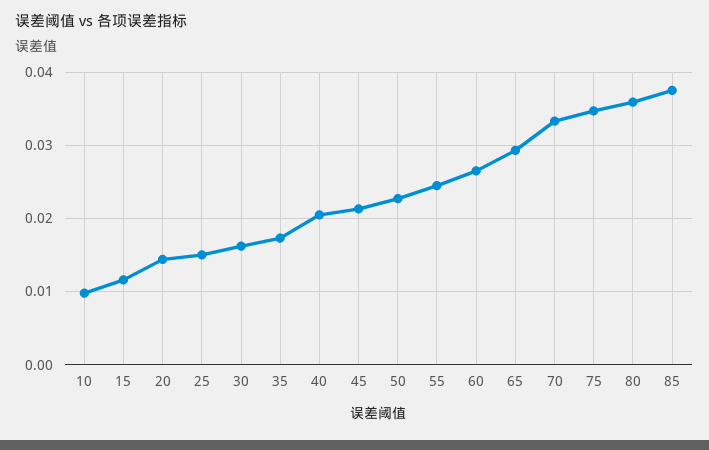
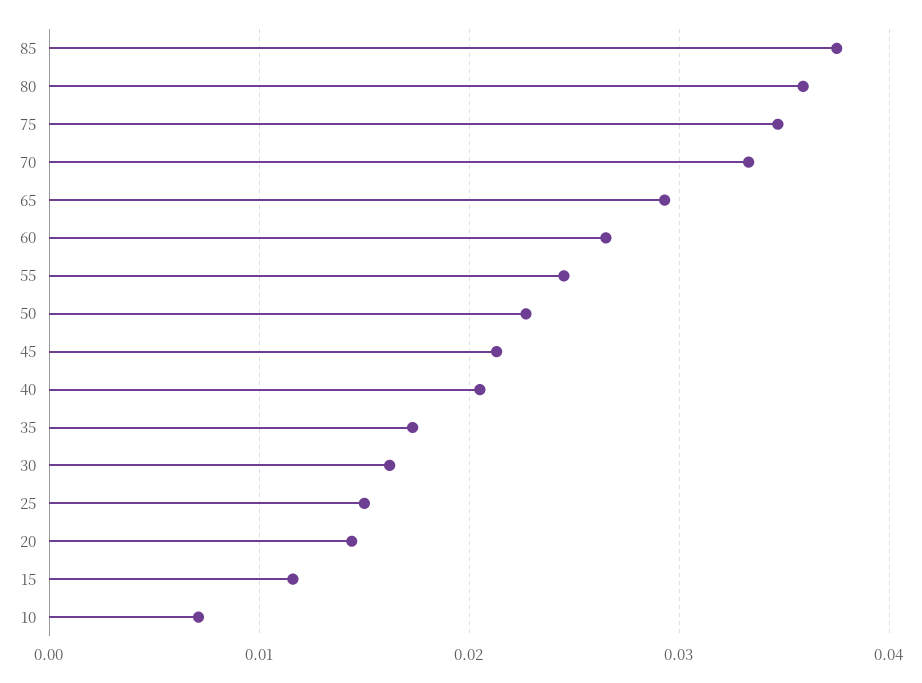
  {
-   "10": 0.01,
+   "10": 0.007,
    "15": 0.012,
    "20": 0.014,
    "25": 0.015,
    "30": 0.016,
    "35": 0.017,
    "40": 0.021,
    "45": 0.021,
    "50": 0.023,
    "55": 0.025,
    "60": 0.027,
    "65": 0.029,
    "70": 0.033,
    "75": 0.035,
    "80": 0.036,
    "85": 0.038
  }

